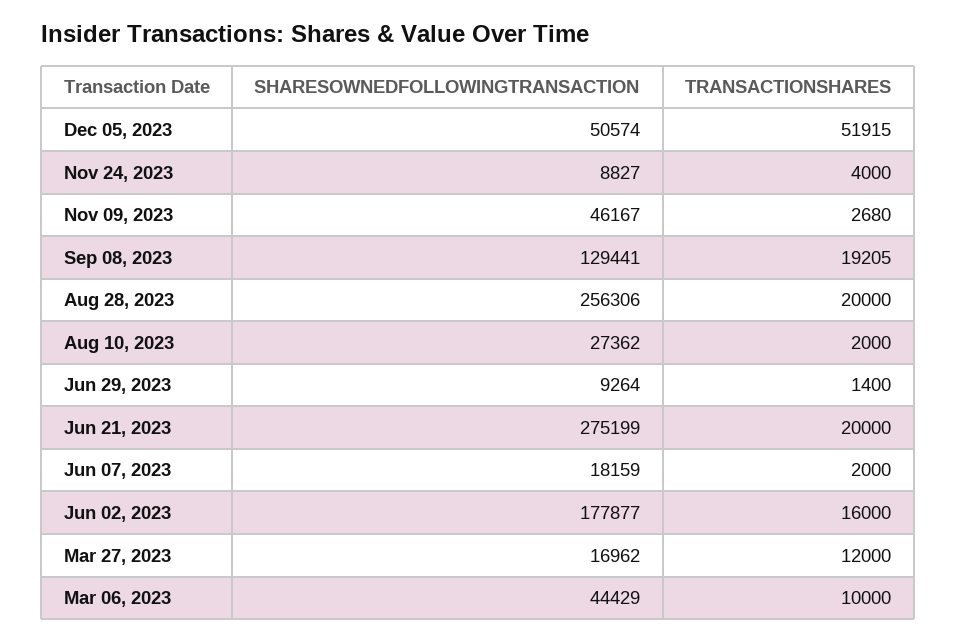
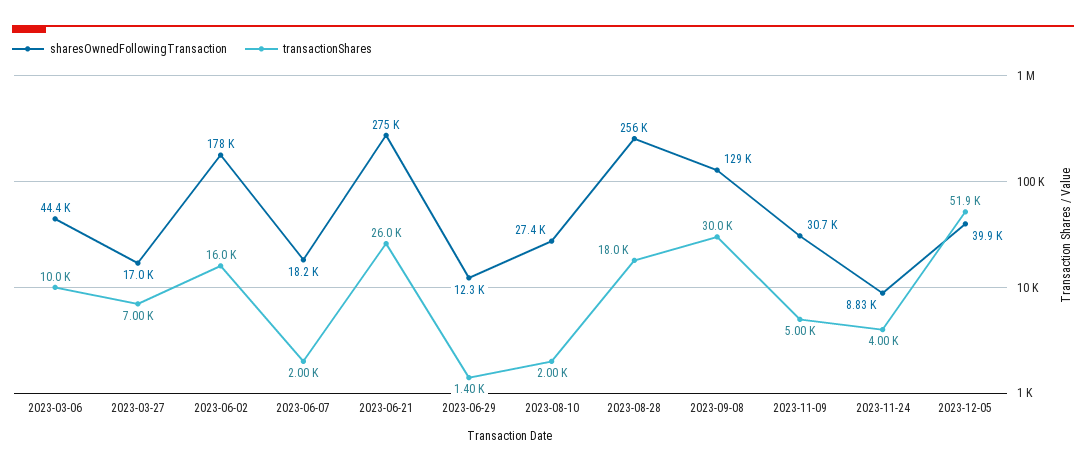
  {
    "SHARESOWNEDFOLLOWINGTRANSACTION": {
-     "Dec 05, 2023": 50574,
+     "Dec 05, 2023": 39900,
      "Nov 24, 2023": 8827,
-     "Nov 09, 2023": 46167,
+     "Nov 09, 2023": 30700,
      "Sep 08, 2023": 129441,
      "Aug 28, 2023": 256306,
      "Aug 10, 2023": 27362,
-     "Jun 29, 2023": 9264,
+     "Jun 29, 2023": 12300,
      "Jun 21, 2023": 275199,
      "Jun 07, 2023": 18159,
      "Jun 02, 2023": 177877,
      "Mar 27, 2023": 16962,
      "Mar 06, 2023": 44429
    },
    "TRANSACTIONSHARES": {
      "Dec 05, 2023": 51915,
      "Nov 24, 2023": 4000,
-     "Nov 09, 2023": 2680,
+     "Nov 09, 2023": 5000,
-     "Sep 08, 2023": 19205,
+     "Sep 08, 2023": 30000,
-     "Aug 28, 2023": 20000,
+     "Aug 28, 2023": 18000,
      "Aug 10, 2023": 2000,
      "Jun 29, 2023": 1400,
-     "Jun 21, 2023": 20000,
+     "Jun 21, 2023": 26000,
      "Jun 07, 2023": 2000,
      "Jun 02, 2023": 16000,
-     "Mar 27, 2023": 12000,
+     "Mar 27, 2023": 7000,
      "Mar 06, 2023": 10000
    }
  }

